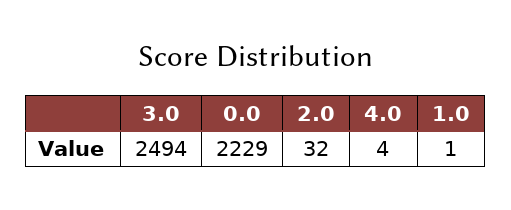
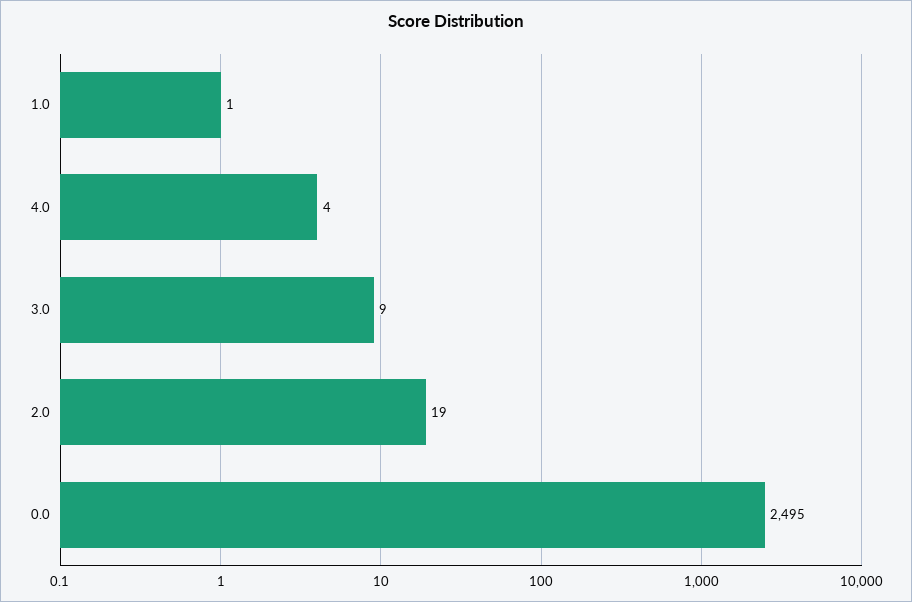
  {
-   "3.0": 2494,
+   "3.0": 9,
-   "0.0": 2229,
+   "0.0": 2495,
-   "2.0": 32,
+   "2.0": 19,
    "4.0": 4,
    "1.0": 1
  }

